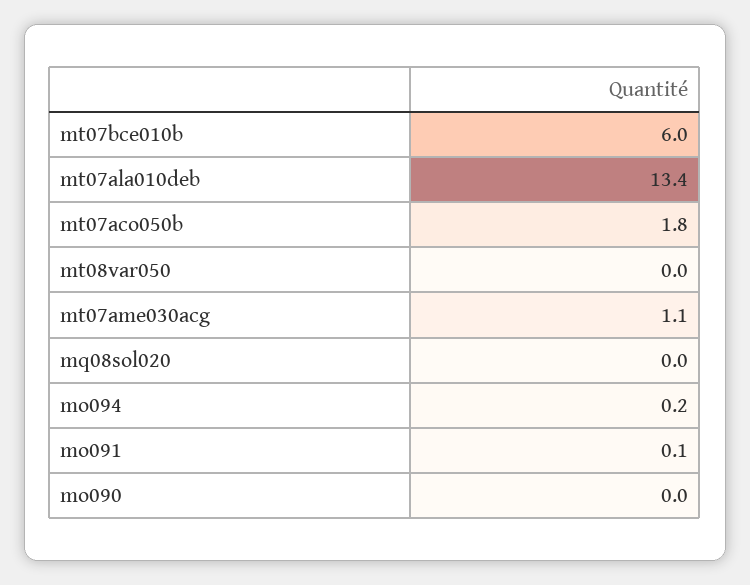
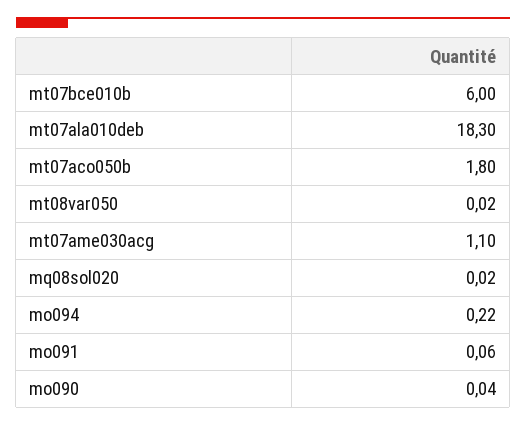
  {
    "mt07bce010b": 6,
-   "mt07ala010deb": 13.4,
+   "mt07ala010deb": 18.3,
    "mt07aco050b": 1.8,
    "mt08var050": 0.02,
    "mt07ame030acg": 1.1,
    "mq08sol020": 0.02,
    "mo094": 0.22,
    "mo091": 0.06,
    "mo090": 0.04
  }

